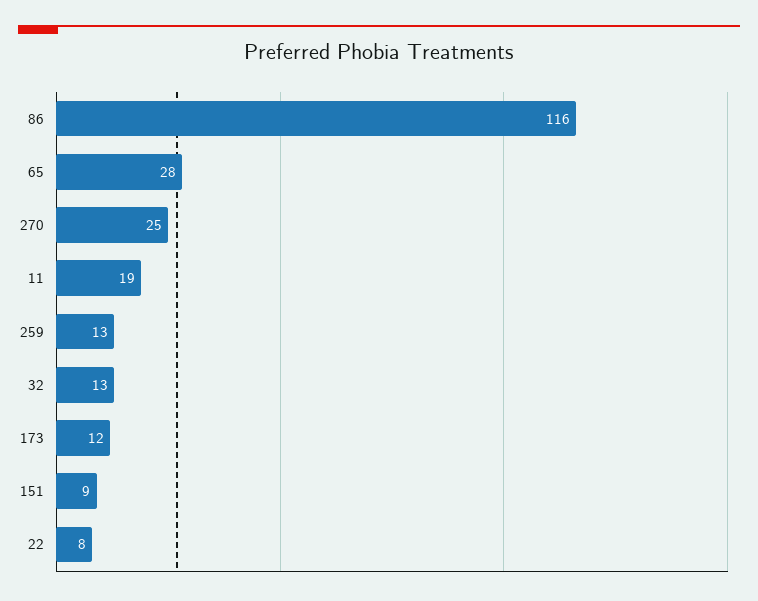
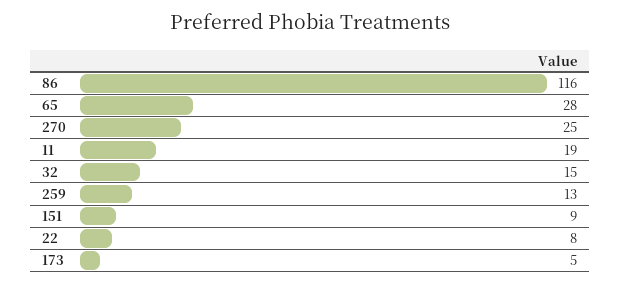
  {
    "86": 116,
    "65": 28,
    "270": 25,
    "11": 19,
    "259": 13,
-   "32": 13,
+   "32": 15,
-   "173": 12,
+   "173": 5,
    "151": 9,
    "22": 8
  }

